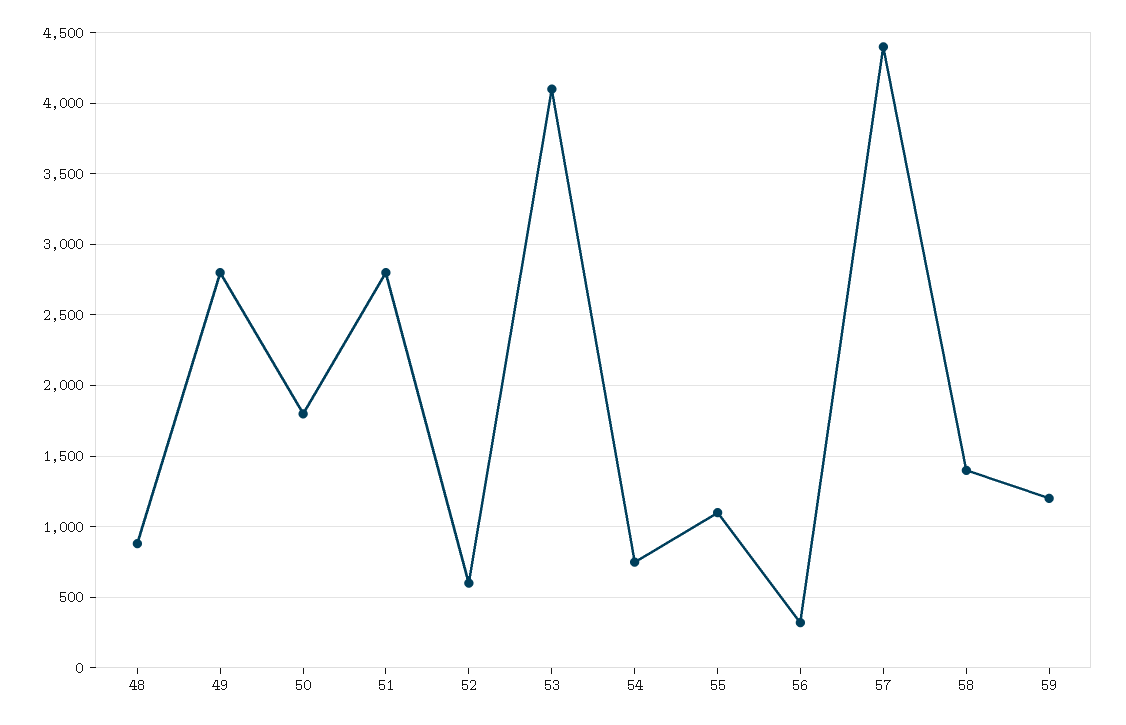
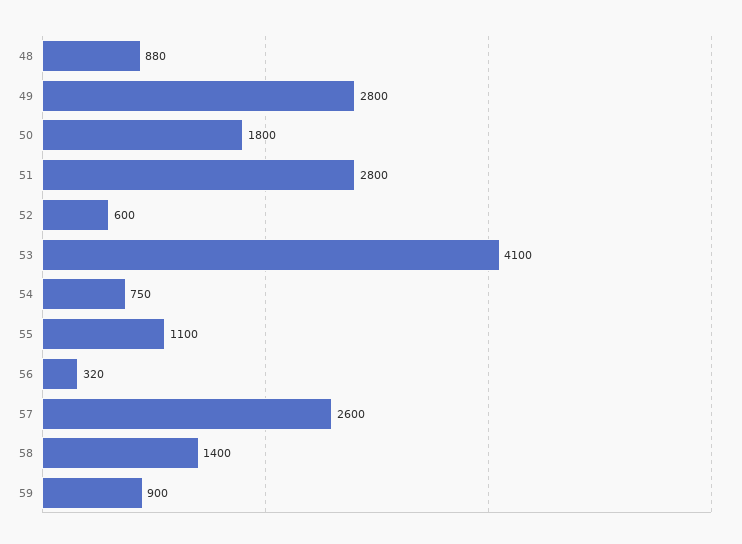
  {
    "48": 880,
    "49": 2800,
    "50": 1800,
    "51": 2800,
    "52": 600,
    "53": 4100,
    "54": 750,
    "55": 1100,
    "56": 320,
-   "57": 4400,
+   "57": 2600,
    "58": 1400,
-   "59": 1200
+   "59": 900
  }

